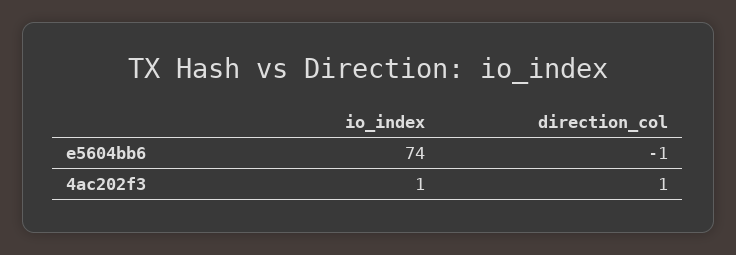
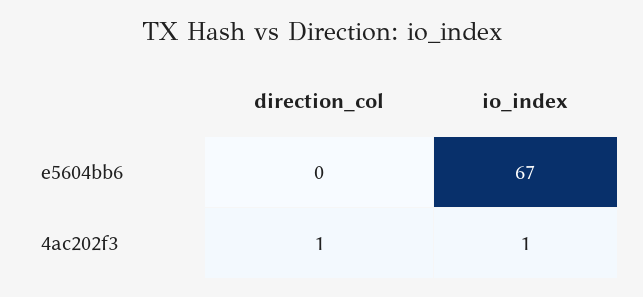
  {
    "io_index": {
-     "e5604bb6": 74,
+     "e5604bb6": 67,
      "4ac202f3": 1
    },
    "direction_col": {
-     "e5604bb6": -1,
+     "e5604bb6": 0,
      "4ac202f3": 1
    }
  }

